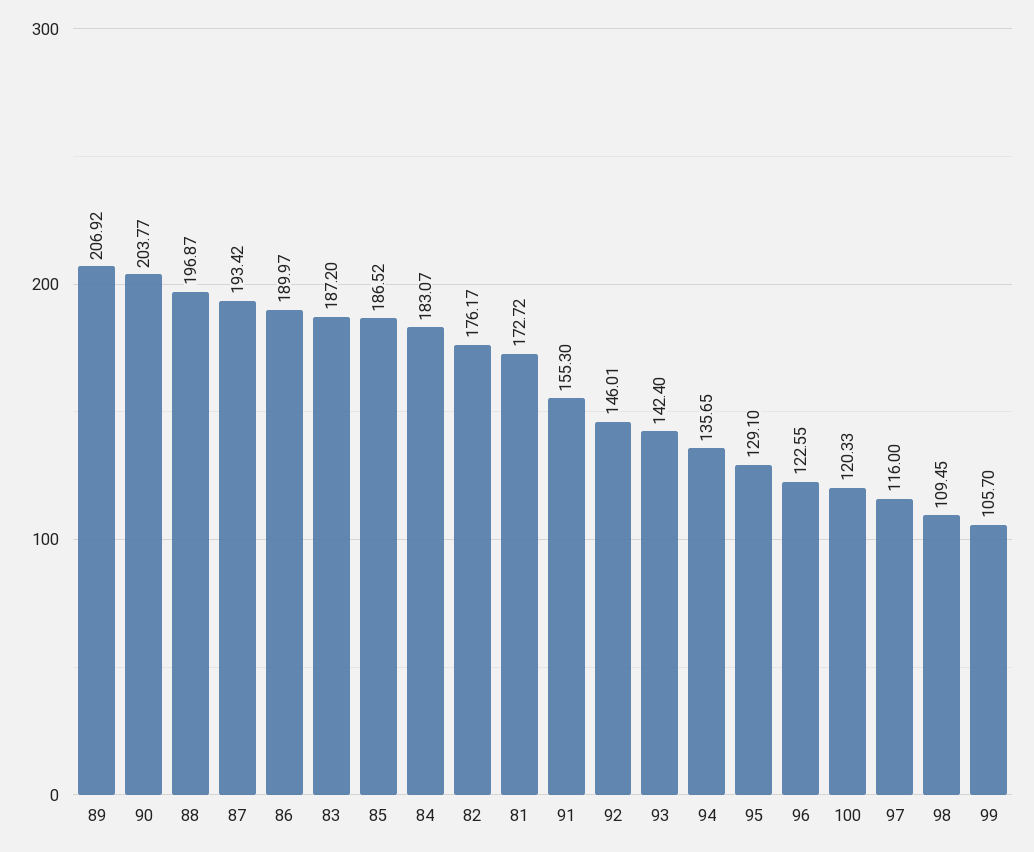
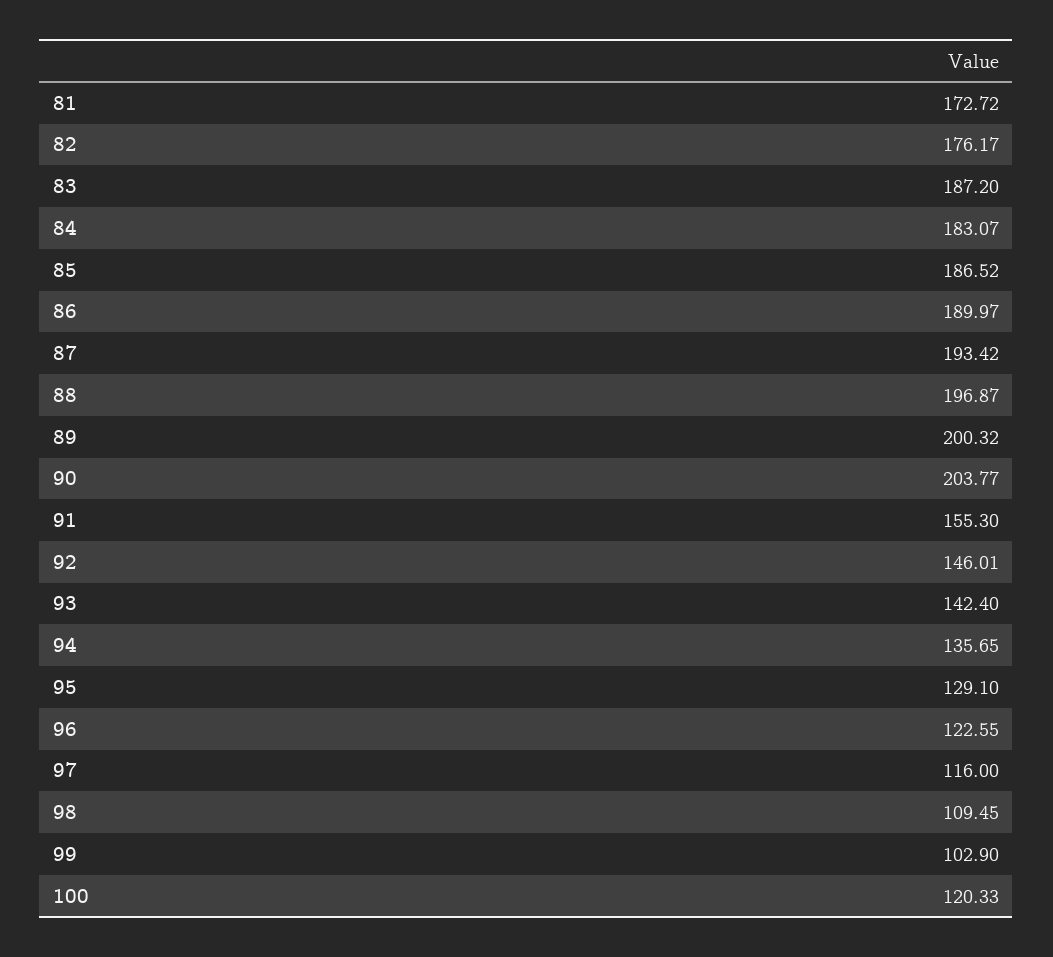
  {
-   "89": 206.92,
+   "89": 200.32,
    "90": 203.77,
    "88": 196.87,
    "87": 193.42,
    "86": 189.97,
    "83": 187.2,
    "85": 186.52,
    "84": 183.07,
    "82": 176.17,
    "81": 172.72,
    "91": 155.3,
    "92": 146.01,
    "93": 142.4,
    "94": 135.65,
    "95": 129.1,
    "96": 122.55,
    "100": 120.33,
    "97": 116,
    "98": 109.45,
-   "99": 105.7
+   "99": 102.9
  }

